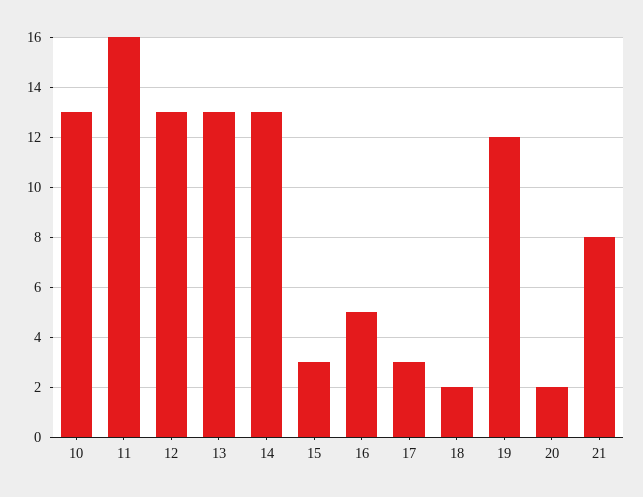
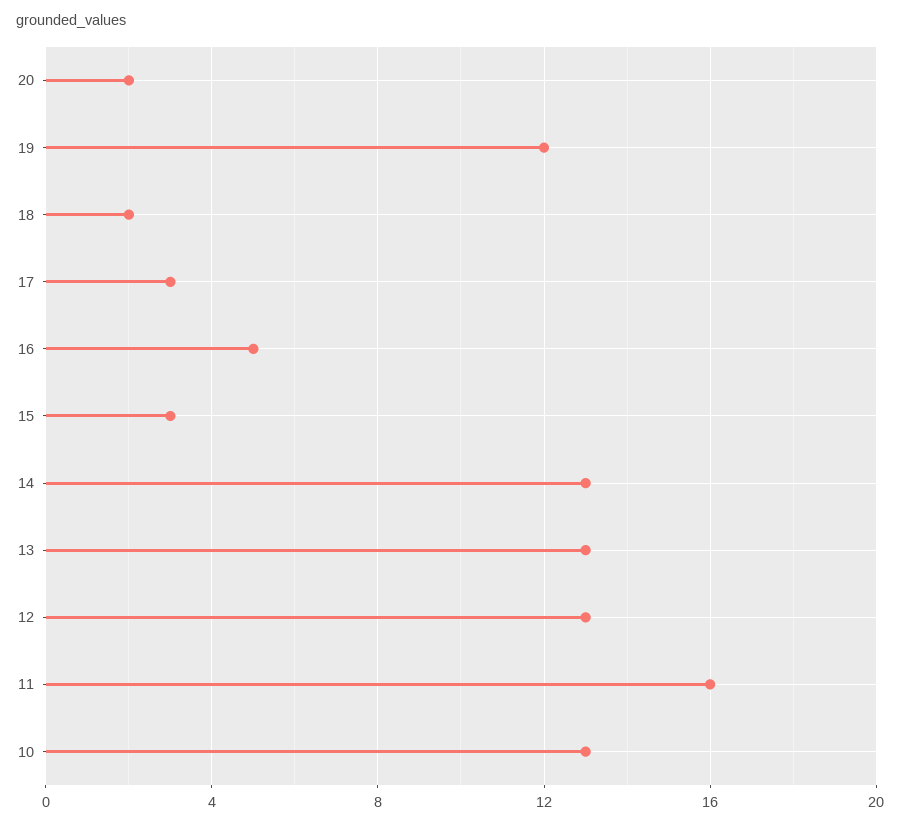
  {
    "10": 13,
    "11": 16,
    "12": 13,
    "13": 13,
    "14": 13,
    "15": 3,
    "16": 5,
    "17": 3,
    "18": 2,
    "19": 12,
-   "20": 2,
+   "20": 2
-   "21": 8
  }

